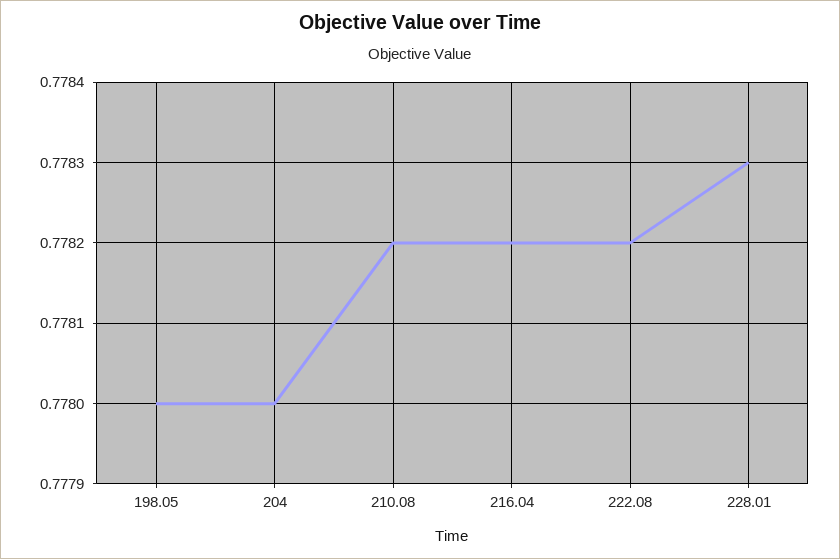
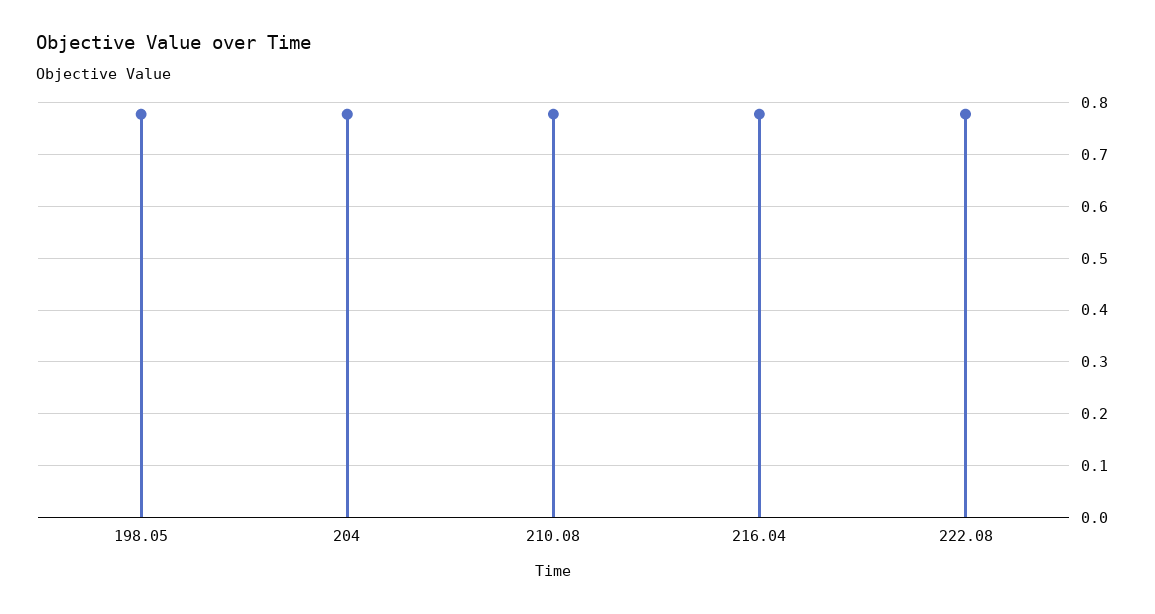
  {
    "198.05": 0.778,
    "204": 0.778,
    "210.08": 0.7782,
    "216.04": 0.7782,
-   "222.08": 0.7782,
+   "222.08": 0.7782
-   "228.01": 0.7783
  }

